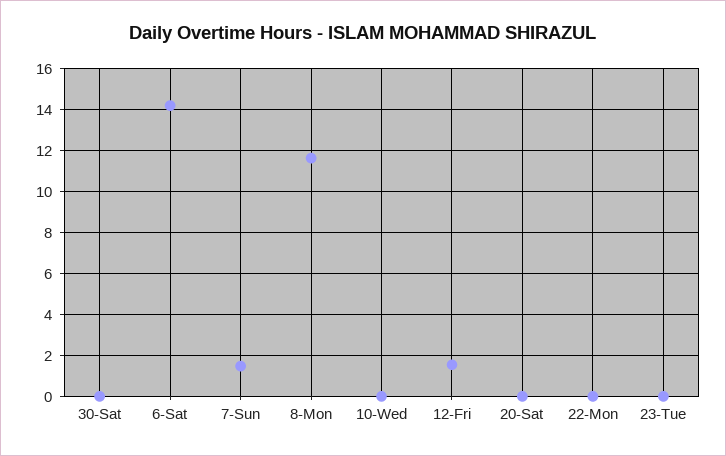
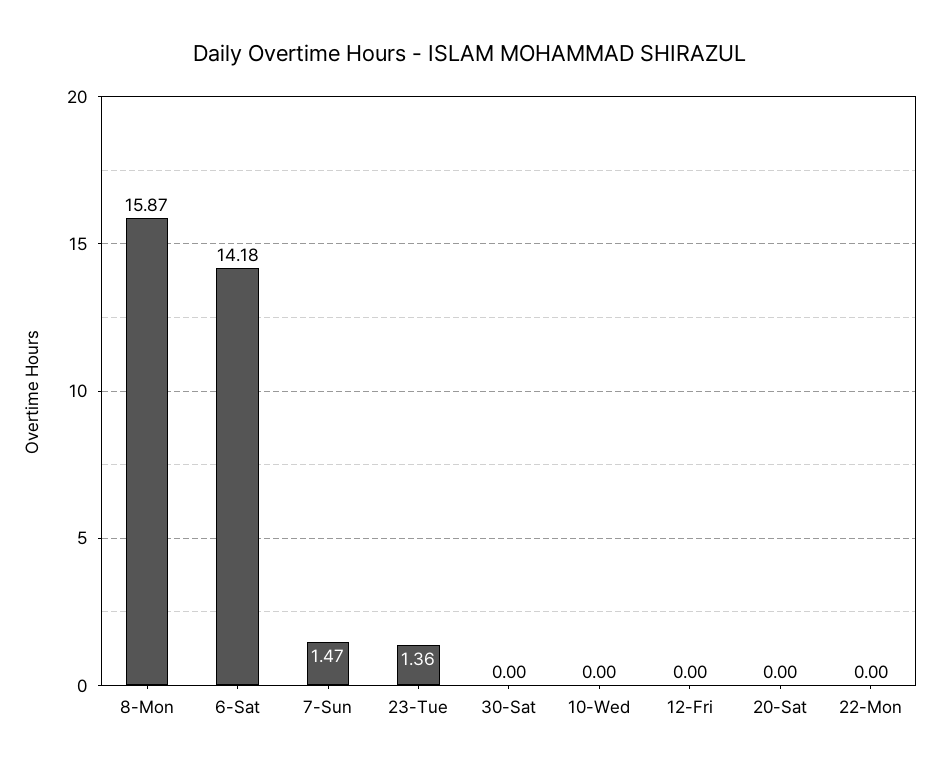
  {
    "30-Sat": 0,
    "6-Sat": 14.18,
    "7-Sun": 1.47,
-   "8-Mon": 11.5,
+   "8-Mon": 15.87,
    "10-Wed": 0,
-   "12-Fri": 1.5,
+   "12-Fri": 0,
    "20-Sat": 0,
    "22-Mon": 0,
-   "23-Tue": 0
+   "23-Tue": 1.36
  }

